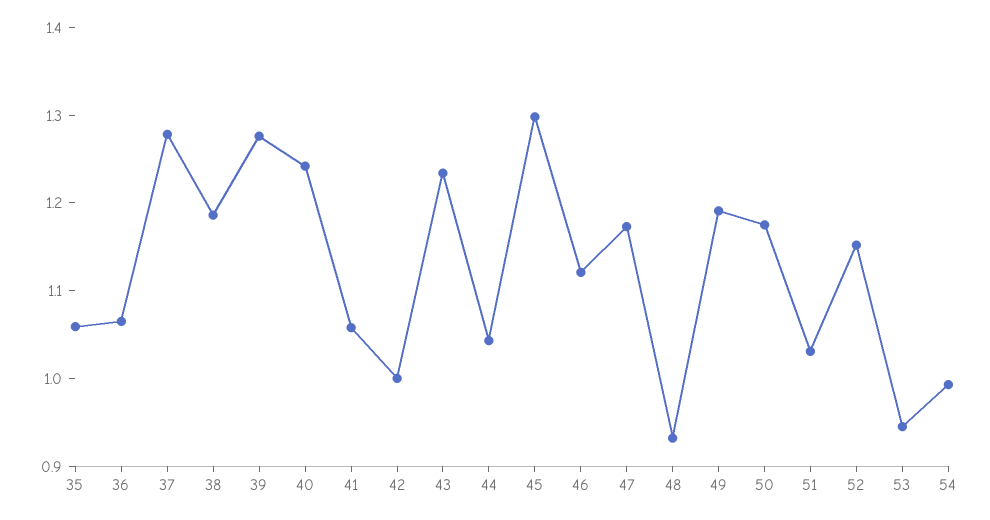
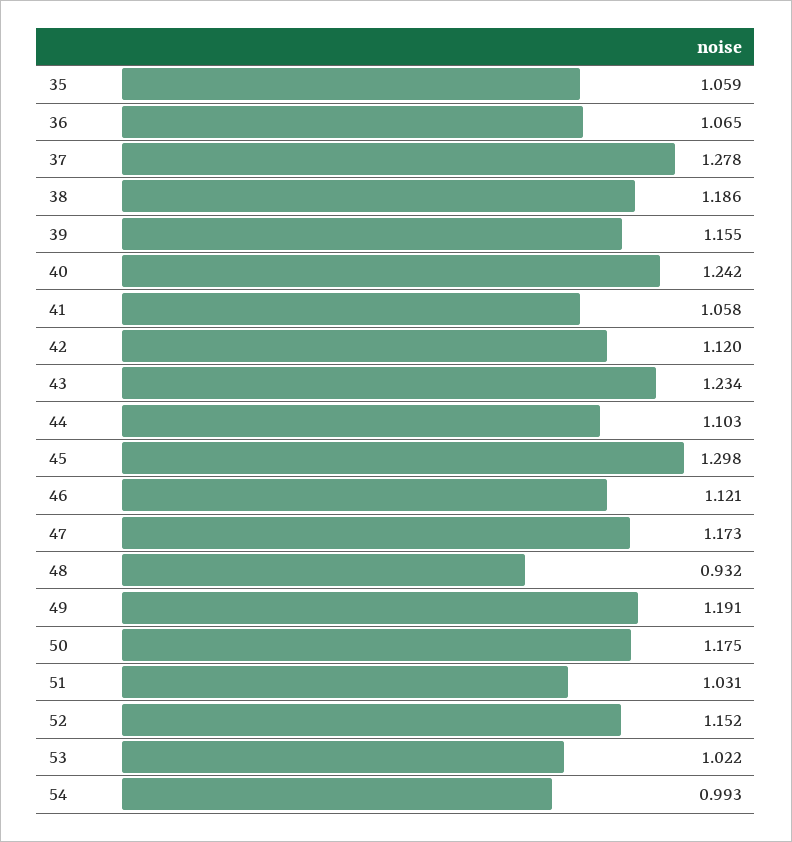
  {
    "35": 1.059,
    "36": 1.065,
    "37": 1.278,
    "38": 1.186,
-   "39": 1.28,
+   "39": 1.155,
    "40": 1.242,
    "41": 1.058,
-   "42": 1,
+   "42": 1.12,
    "43": 1.234,
-   "44": 1.04,
+   "44": 1.103,
    "45": 1.298,
    "46": 1.121,
    "47": 1.173,
    "48": 0.932,
    "49": 1.191,
    "50": 1.175,
    "51": 1.031,
    "52": 1.152,
-   "53": 0.94,
+   "53": 1.022,
    "54": 0.993
  }

